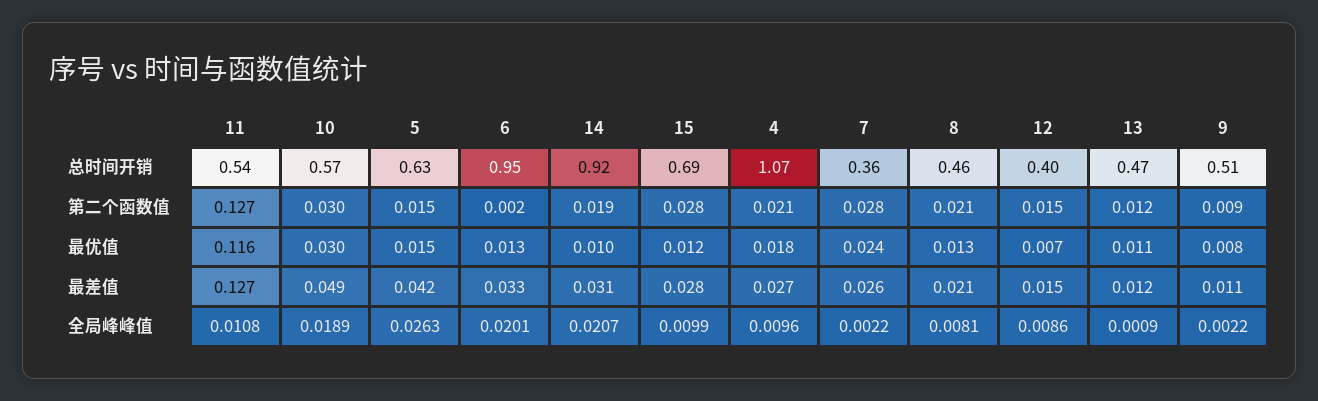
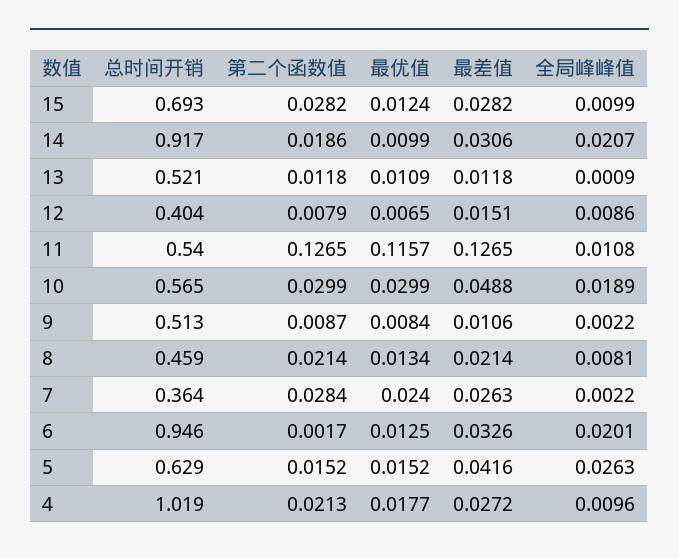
  {
    "11": {
      "总时间开销": 0.54,
      "第二个函数值": 0.1265,
      "最优值": 0.1157,
      "最差值": 0.1265,
      "全局峰峰值": 0.0108
    },
    "10": {
      "总时间开销": 0.565,
      "第二个函数值": 0.0299,
      "最优值": 0.0299,
      "最差值": 0.0488,
      "全局峰峰值": 0.0189
    },
    "5": {
      "总时间开销": 0.629,
      "第二个函数值": 0.0152,
      "最优值": 0.0152,
      "最差值": 0.0416,
      "全局峰峰值": 0.0263
    },
    "6": {
      "总时间开销": 0.946,
      "第二个函数值": 0.0017,
      "最优值": 0.0125,
      "最差值": 0.0326,
      "全局峰峰值": 0.0201
    },
    "14": {
      "总时间开销": 0.917,
      "第二个函数值": 0.0186,
      "最优值": 0.0099,
      "最差值": 0.0306,
      "全局峰峰值": 0.0207
    },
    "15": {
      "总时间开销": 0.693,
      "第二个函数值": 0.0282,
      "最优值": 0.0124,
      "最差值": 0.0282,
      "全局峰峰值": 0.0099
    },
    "4": {
-     "总时间开销": 1.07,
+     "总时间开销": 1.019,
      "第二个函数值": 0.0213,
      "最优值": 0.0177,
      "最差值": 0.0272,
      "全局峰峰值": 0.0096
    },
    "7": {
      "总时间开销": 0.364,
      "第二个函数值": 0.0284,
      "最优值": 0.024,
      "最差值": 0.0263,
      "全局峰峰值": 0.0022
    },
    "8": {
      "总时间开销": 0.459,
      "第二个函数值": 0.0214,
      "最优值": 0.0134,
      "最差值": 0.0214,
      "全局峰峰值": 0.0081
    },
    "12": {
      "总时间开销": 0.404,
-     "第二个函数值": 0.015,
+     "第二个函数值": 0.0079,
      "最优值": 0.0065,
      "最差值": 0.0151,
      "全局峰峰值": 0.0086
    },
    "13": {
-     "总时间开销": 0.47,
+     "总时间开销": 0.521,
      "第二个函数值": 0.0118,
      "最优值": 0.0109,
      "最差值": 0.0118,
      "全局峰峰值": 0.0009
    },
    "9": {
      "总时间开销": 0.513,
      "第二个函数值": 0.0087,
      "最优值": 0.0084,
      "最差值": 0.0106,
      "全局峰峰值": 0.0022
    }
  }

